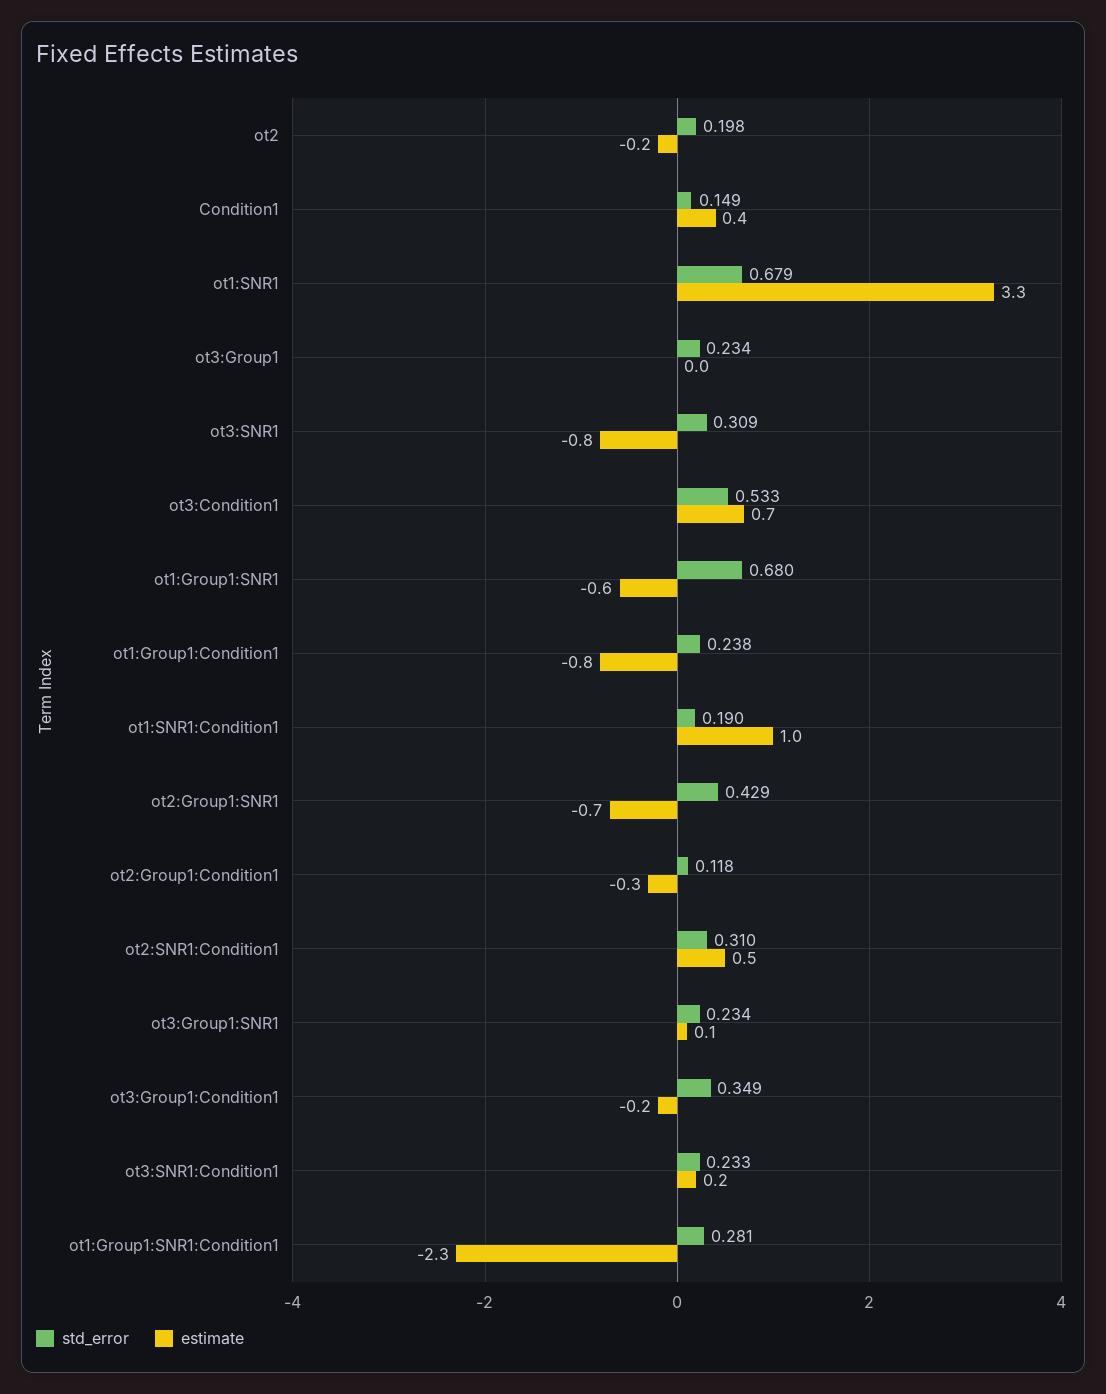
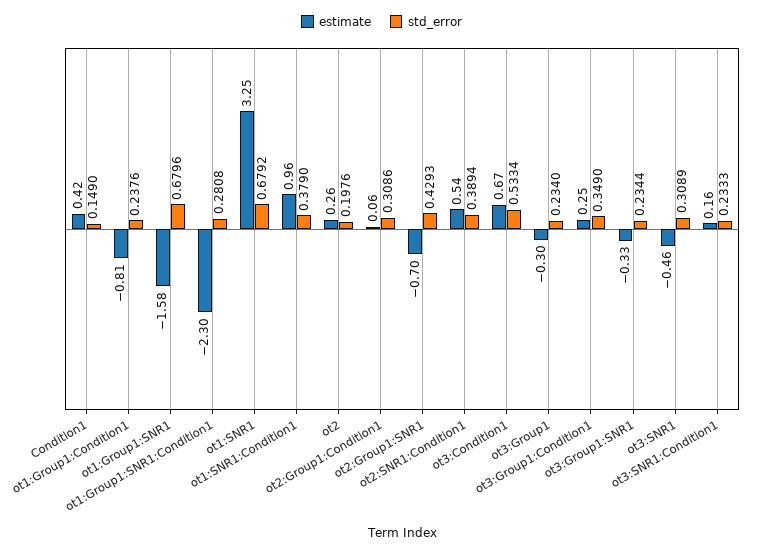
  {
    "std_error": {
      "ot2": 0.1976,
      "Condition1": 0.149,
      "ot1:SNR1": 0.6792,
      "ot3:Group1": 0.234,
      "ot3:SNR1": 0.3089,
      "ot3:Condition1": 0.5334,
      "ot1:Group1:SNR1": 0.6796,
      "ot1:Group1:Condition1": 0.2376,
-     "ot1:SNR1:Condition1": 0.19,
+     "ot1:SNR1:Condition1": 0.379,
      "ot2:Group1:SNR1": 0.4293,
-     "ot2:Group1:Condition1": 0.118,
+     "ot2:Group1:Condition1": 0.3086,
-     "ot2:SNR1:Condition1": 0.31,
+     "ot2:SNR1:Condition1": 0.3894,
      "ot3:Group1:SNR1": 0.2344,
      "ot3:Group1:Condition1": 0.349,
      "ot3:SNR1:Condition1": 0.2333,
      "ot1:Group1:SNR1:Condition1": 0.2808
    },
    "estimate": {
-     "ot2": -0.2,
+     "ot2": 0.26,
      "Condition1": 0.42,
      "ot1:SNR1": 3.25,
-     "ot3:Group1": 0,
+     "ot3:Group1": -0.3,
-     "ot3:SNR1": -0.8,
+     "ot3:SNR1": -0.46,
      "ot3:Condition1": 0.67,
-     "ot1:Group1:SNR1": -0.6,
+     "ot1:Group1:SNR1": -1.58,
      "ot1:Group1:Condition1": -0.81,
      "ot1:SNR1:Condition1": 0.96,
      "ot2:Group1:SNR1": -0.7,
-     "ot2:Group1:Condition1": -0.3,
+     "ot2:Group1:Condition1": 0.06,
      "ot2:SNR1:Condition1": 0.54,
-     "ot3:Group1:SNR1": 0.1,
+     "ot3:Group1:SNR1": -0.33,
-     "ot3:Group1:Condition1": -0.2,
+     "ot3:Group1:Condition1": 0.25,
      "ot3:SNR1:Condition1": 0.16,
      "ot1:Group1:SNR1:Condition1": -2.3
    }
  }

